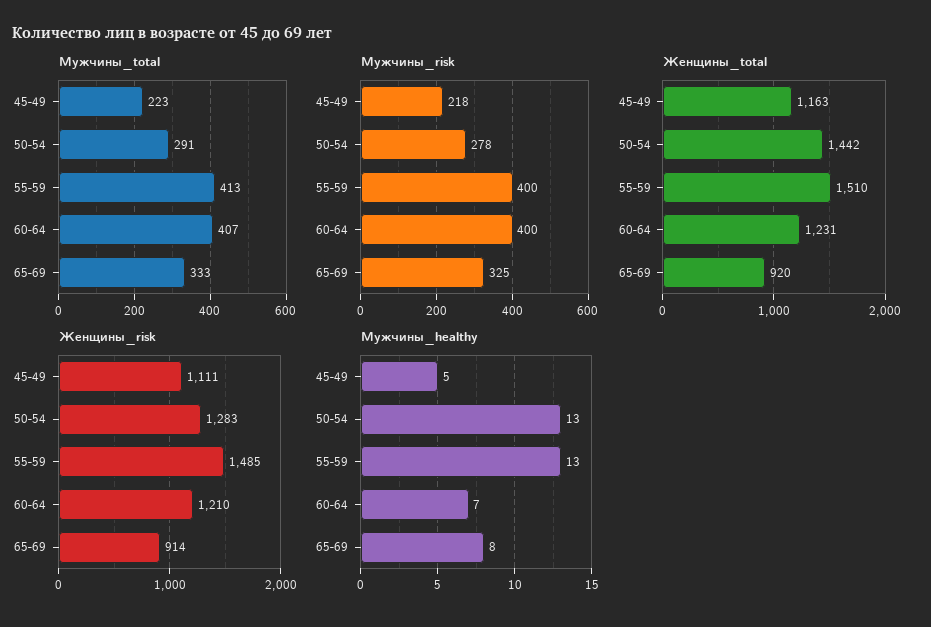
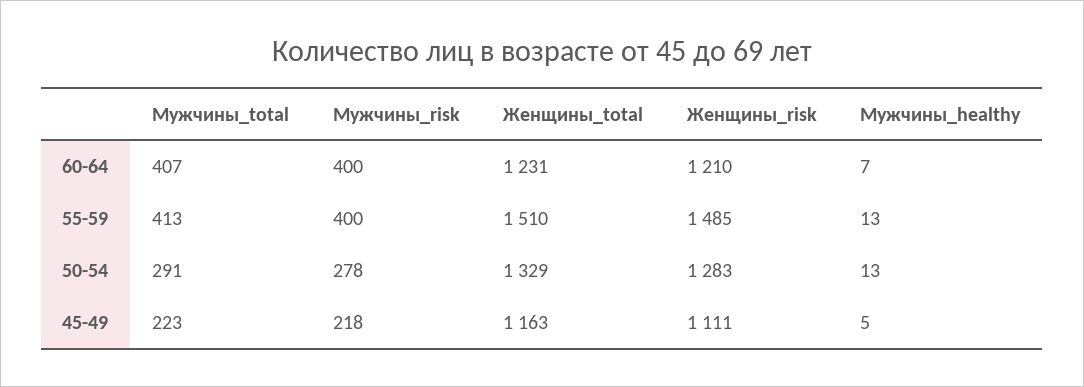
  {
    "Мужчины_total": {
      "45-49": 223,
      "50-54": 291,
      "55-59": 413,
-     "60-64": 407,
+     "60-64": 407
-     "65-69": 333
    },
    "Мужчины_risk": {
      "45-49": 218,
      "50-54": 278,
      "55-59": 400,
-     "60-64": 400,
+     "60-64": 400
-     "65-69": 325
    },
    "Женщины_total": {
      "45-49": 1163,
-     "50-54": 1442,
+     "50-54": 1329,
      "55-59": 1510,
-     "60-64": 1231,
+     "60-64": 1231
-     "65-69": 920
    },
    "Женщины_risk": {
      "45-49": 1111,
      "50-54": 1283,
      "55-59": 1485,
-     "60-64": 1210,
+     "60-64": 1210
-     "65-69": 914
    },
    "Мужчины_healthy": {
      "45-49": 5,
      "50-54": 13,
      "55-59": 13,
-     "60-64": 7,
+     "60-64": 7
-     "65-69": 8
    }
  }

